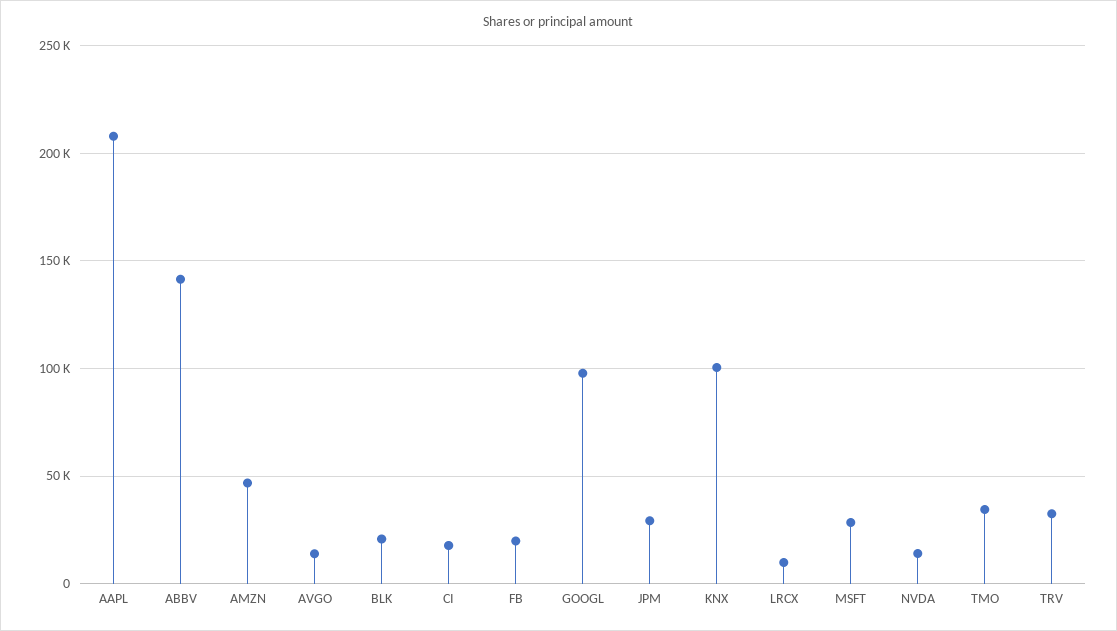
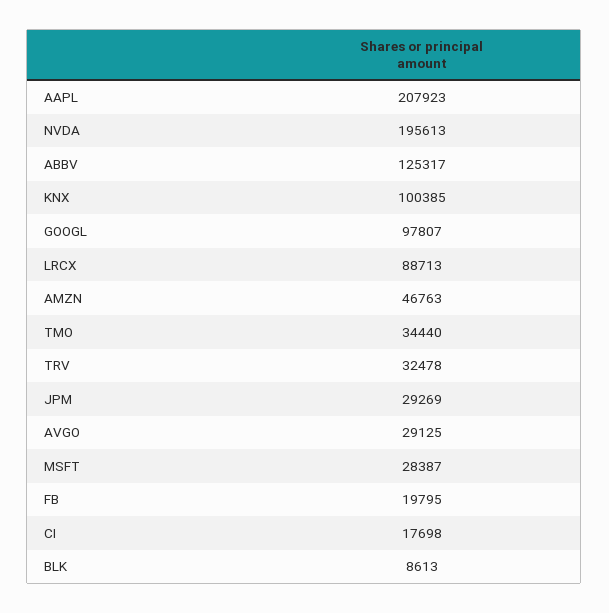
  {
    "AAPL": 207923,
-   "ABBV": 140000,
+   "ABBV": 125317,
    "AMZN": 46763,
-   "AVGO": 15000,
+   "AVGO": 29125,
-   "BLK": 20000,
+   "BLK": 8613,
    "CI": 17698,
    "FB": 19795,
    "GOOGL": 97807,
    "JPM": 29269,
    "KNX": 100385,
-   "LRCX": 10000,
+   "LRCX": 88713,
    "MSFT": 28387,
-   "NVDA": 15000,
+   "NVDA": 195613,
    "TMO": 34440,
    "TRV": 32478
  }

